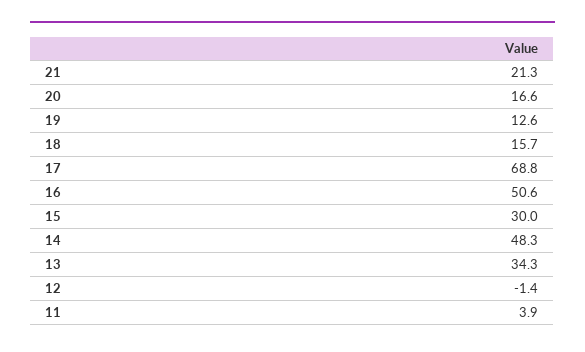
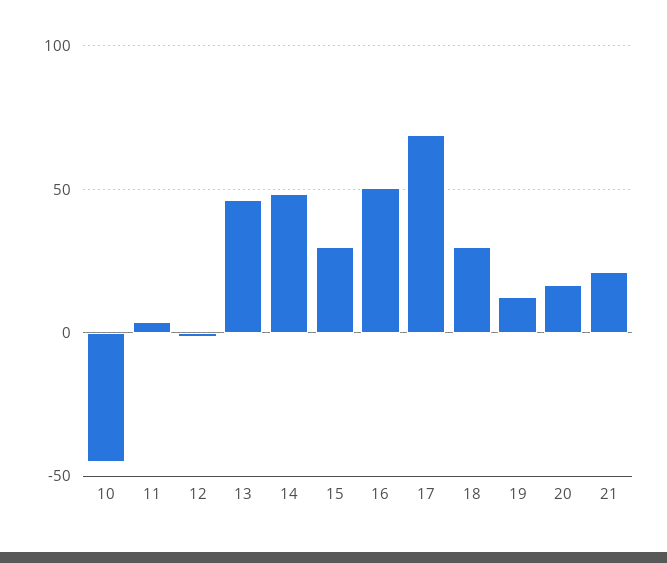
  {
    "21": 21.3,
    "20": 16.6,
    "19": 12.6,
-   "18": 15.7,
+   "18": 30,
    "17": 68.8,
    "16": 50.6,
    "15": 30,
    "14": 48.3,
-   "13": 34.3,
+   "13": 45,
    "12": -1.4,
-   "11": 3.9
+   "11": 3.9,
+   "10": -45
  }

